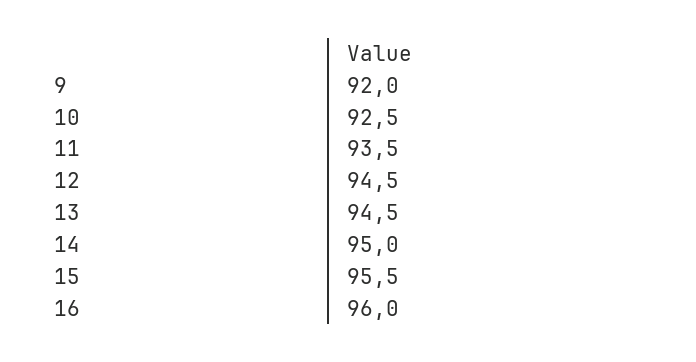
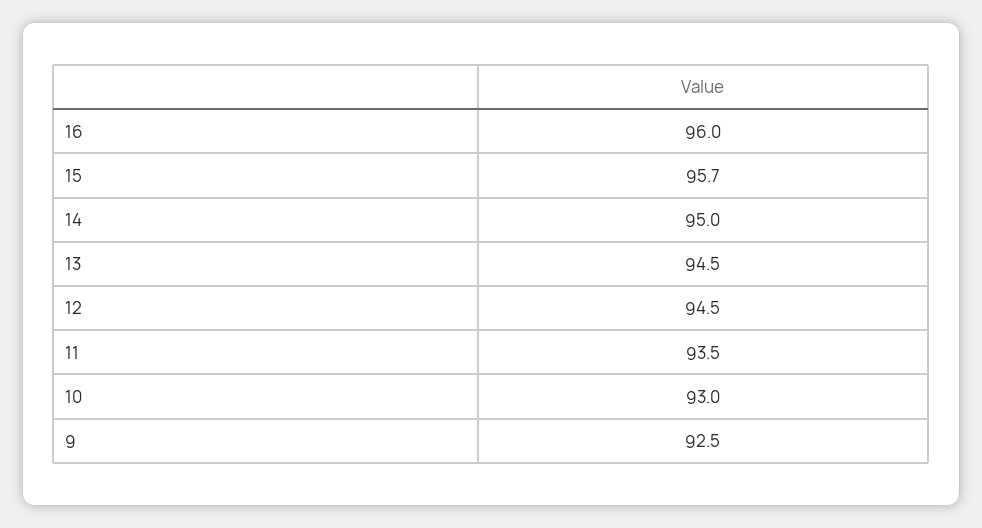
  {
-   "9": 92,
+   "9": 92.5,
-   "10": 92.5,
+   "10": 93,
    "11": 93.5,
    "12": 94.5,
    "13": 94.5,
    "14": 95,
-   "15": 95.5,
+   "15": 95.7,
    "16": 96
  }

